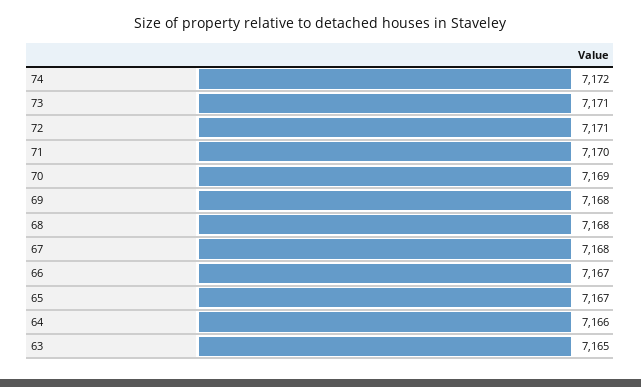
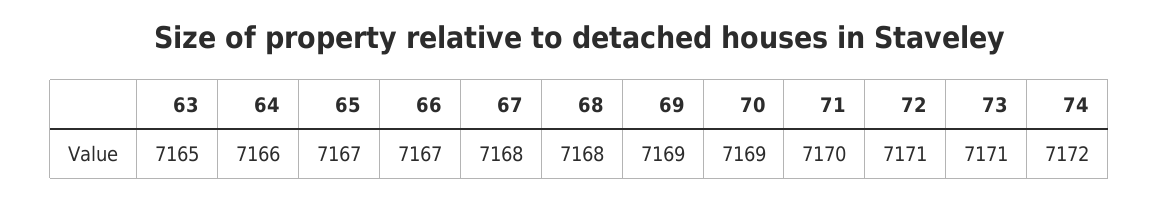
  {
    "74": 7172,
    "73": 7171,
    "72": 7171,
    "71": 7170,
    "70": 7169,
-   "69": 7168,
+   "69": 7169,
    "68": 7168,
    "67": 7168,
    "66": 7167,
    "65": 7167,
    "64": 7166,
    "63": 7165
  }

